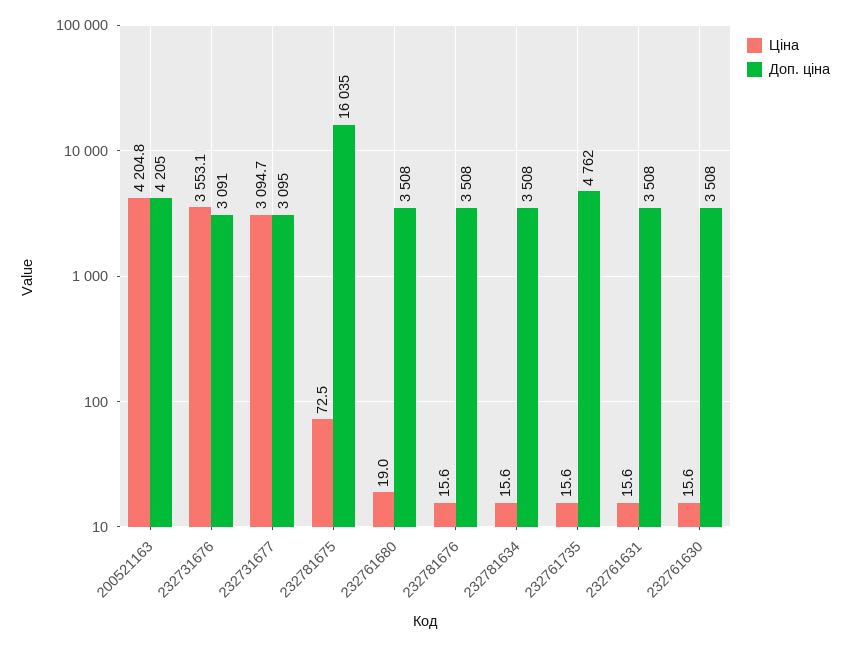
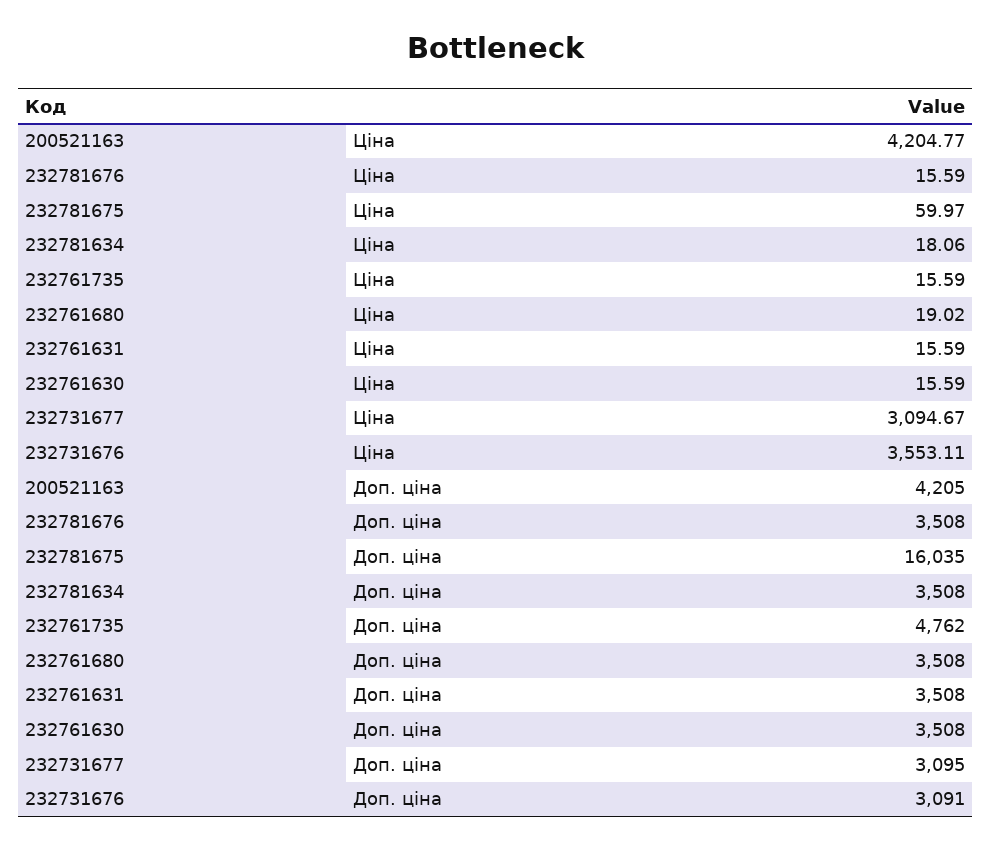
  {
    "Ціна": {
      "200521163": 4204.77,
      "232731676": 3553.11,
      "232731677": 3094.67,
-     "232781675": 72.5,
+     "232781675": 59.97,
      "232761680": 19.02,
      "232781676": 15.59,
-     "232781634": 15.6,
+     "232781634": 18.06,
      "232761735": 15.59,
      "232761631": 15.59,
      "232761630": 15.59
    },
    "Доп. ціна": {
      "200521163": 4205,
      "232731676": 3091,
      "232731677": 3095,
      "232781675": 16035,
      "232761680": 3508,
      "232781676": 3508,
      "232781634": 3508,
      "232761735": 4762,
      "232761631": 3508,
      "232761630": 3508
    }
  }

